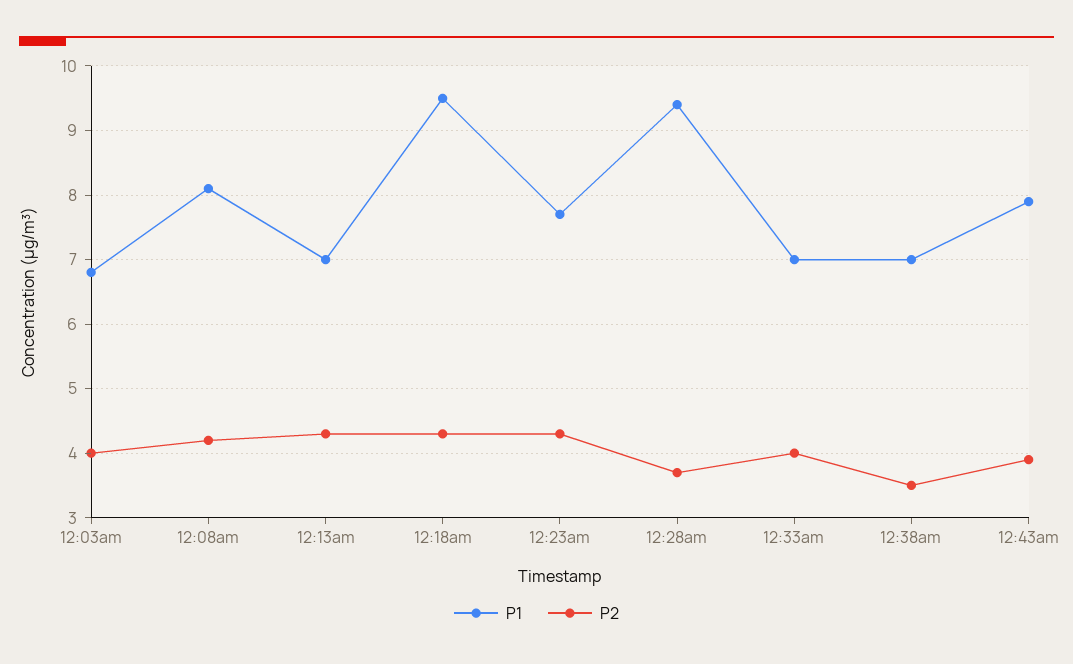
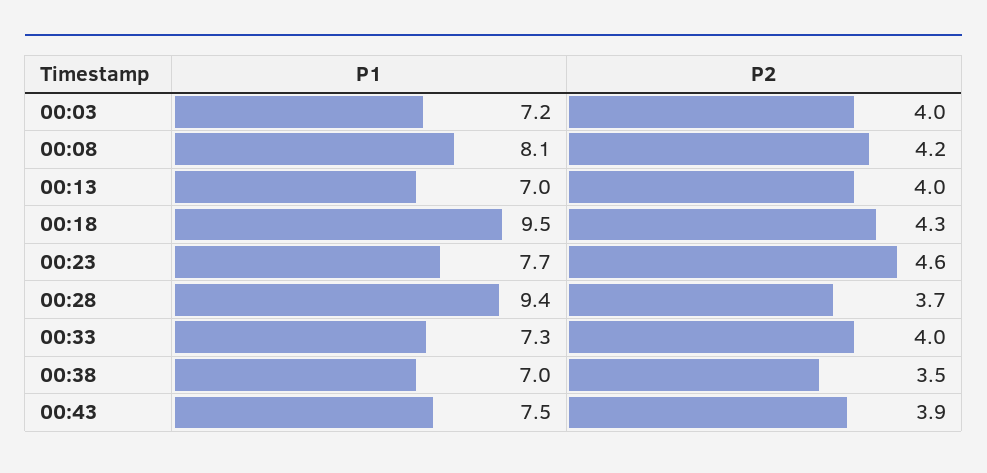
  {
    "P1": {
-     "12:03am": 6.8,
+     "12:03am": 7.2,
      "12:08am": 8.1,
      "12:13am": 7,
      "12:18am": 9.5,
      "12:23am": 7.7,
      "12:28am": 9.4,
-     "12:33am": 7,
+     "12:33am": 7.3,
      "12:38am": 7,
-     "12:43am": 7.9
+     "12:43am": 7.5
    },
    "P2": {
      "12:03am": 4,
      "12:08am": 4.2,
-     "12:13am": 4.3,
+     "12:13am": 4,
      "12:18am": 4.3,
-     "12:23am": 4.3,
+     "12:23am": 4.6,
      "12:28am": 3.7,
      "12:33am": 4,
      "12:38am": 3.5,
      "12:43am": 3.9
    }
  }

